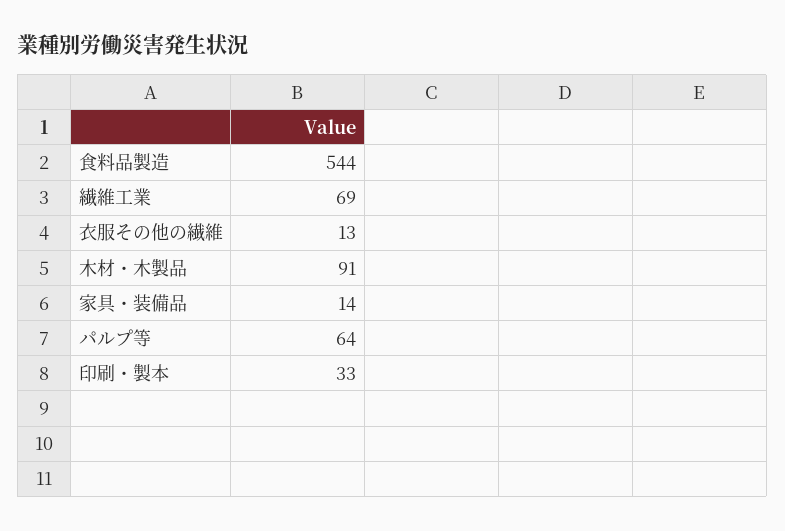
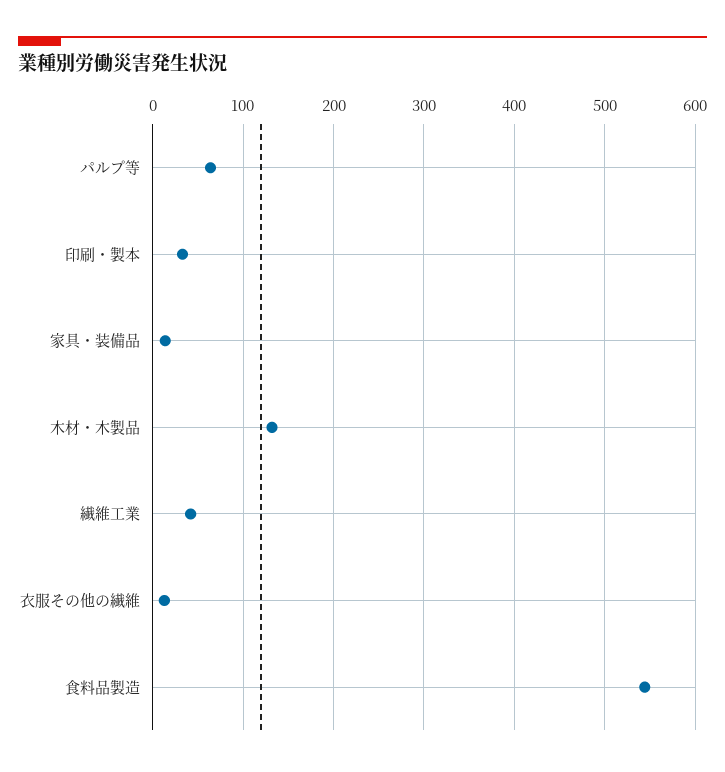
  {
    "食料品製造": 544,
-   "繊維工業": 69,
+   "繊維工業": 40,
    "衣服その他の繊維": 13,
-   "木材・木製品": 91,
+   "木材・木製品": 130,
    "家具・装備品": 14,
    "パルプ等": 64,
    "印刷・製本": 33
  }

